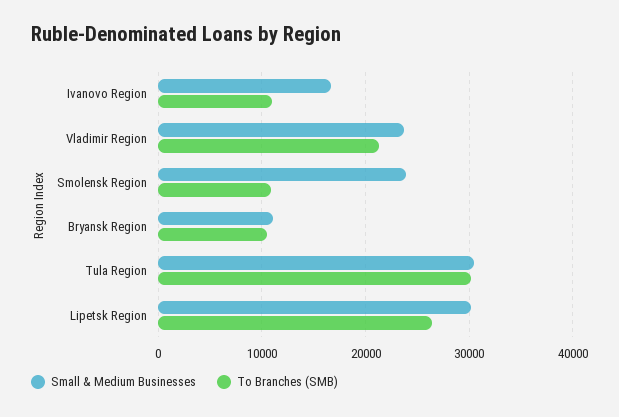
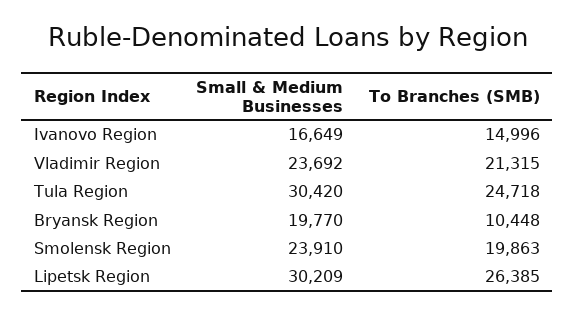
  {
    "Small & Medium Businesses": {
      "Ivanovo Region": 16649,
      "Vladimir Region": 23692,
      "Smolensk Region": 23910,
-     "Bryansk Region": 11000,
+     "Bryansk Region": 19770,
      "Tula Region": 30420,
      "Lipetsk Region": 30209
    },
    "To Branches (SMB)": {
-     "Ivanovo Region": 11000,
+     "Ivanovo Region": 14996,
      "Vladimir Region": 21315,
-     "Smolensk Region": 11000,
+     "Smolensk Region": 19863,
      "Bryansk Region": 10448,
-     "Tula Region": 30000,
+     "Tula Region": 24718,
      "Lipetsk Region": 26385
    }
  }

